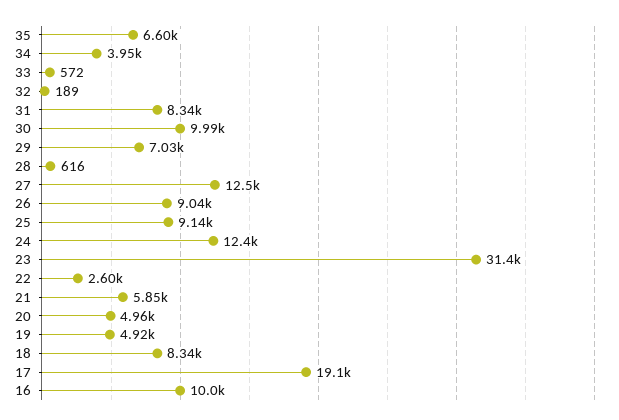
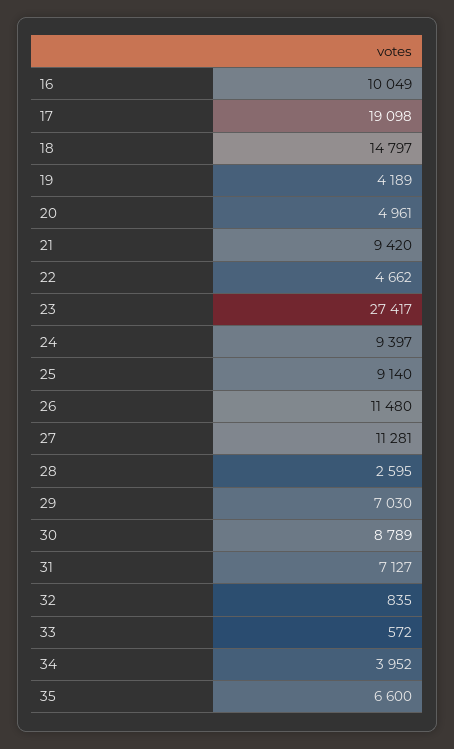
  {
    "35": 6600,
    "34": 3952,
    "33": 572,
-   "32": 189,
+   "32": 835,
-   "31": 8340,
+   "31": 7127,
-   "30": 9990,
+   "30": 8789,
    "29": 7030,
-   "28": 616,
+   "28": 2595,
-   "27": 12500,
+   "27": 11281,
-   "26": 9040,
+   "26": 11480,
    "25": 9140,
-   "24": 12400,
+   "24": 9397,
-   "23": 31400,
+   "23": 27417,
-   "22": 2600,
+   "22": 4662,
-   "21": 5850,
+   "21": 9420,
    "20": 4961,
-   "19": 4920,
+   "19": 4189,
-   "18": 8340,
+   "18": 14797,
    "17": 19098,
    "16": 10049
  }

